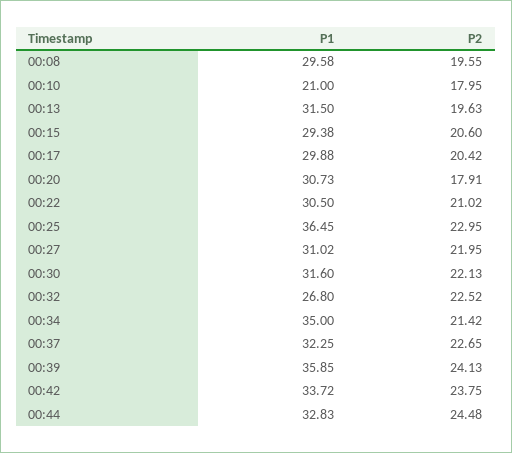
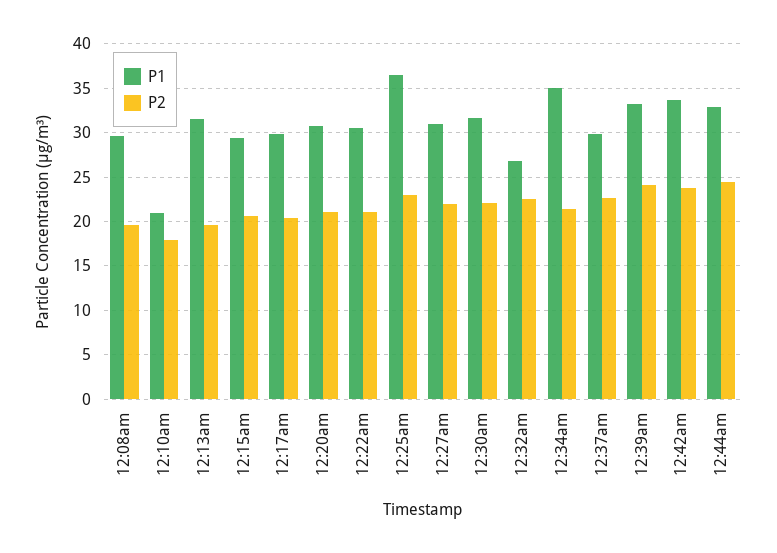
  {
    "P1": {
      "00:08": 29.58,
      "00:10": 21,
      "00:13": 31.5,
      "00:15": 29.38,
      "00:17": 29.88,
      "00:20": 30.73,
      "00:22": 30.5,
      "00:25": 36.45,
      "00:27": 31.02,
      "00:30": 31.6,
      "00:32": 26.8,
      "00:34": 35,
-     "00:37": 32.25,
+     "00:37": 30,
-     "00:39": 35.85,
+     "00:39": 33,
      "00:42": 33.72,
      "00:44": 32.83
    },
    "P2": {
      "00:08": 19.55,
      "00:10": 17.95,
      "00:13": 19.63,
      "00:15": 20.6,
      "00:17": 20.42,
-     "00:20": 17.91,
+     "00:20": 21,
      "00:22": 21.02,
      "00:25": 22.95,
      "00:27": 21.95,
      "00:30": 22.13,
      "00:32": 22.52,
      "00:34": 21.42,
      "00:37": 22.65,
      "00:39": 24.13,
      "00:42": 23.75,
      "00:44": 24.48
    }
  }

